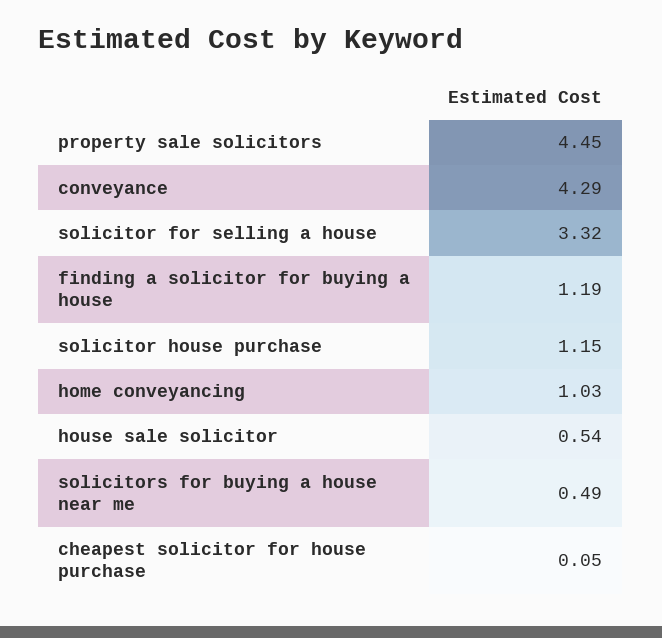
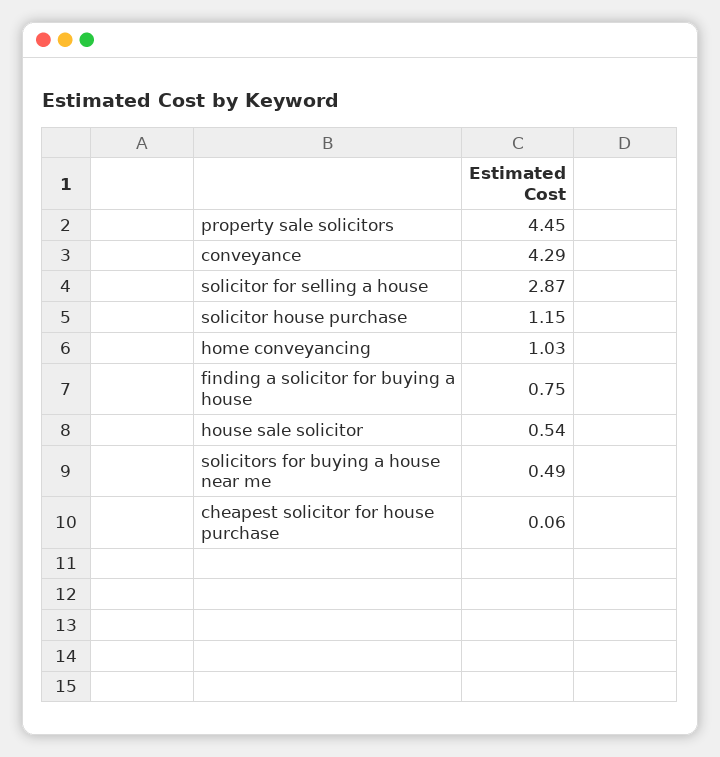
  {
    "property sale solicitors": 4.45,
    "conveyance": 4.29,
-   "solicitor for selling a house": 3.32,
+   "solicitor for selling a house": 2.87,
-   "finding a solicitor for buying a house": 1.19,
+   "finding a solicitor for buying a house": 0.75,
    "solicitor house purchase": 1.15,
    "home conveyancing": 1.03,
    "house sale solicitor": 0.54,
    "solicitors for buying a house near me": 0.49,
-   "cheapest solicitor for house purchase": 0.05
+   "cheapest solicitor for house purchase": 0.06
  }

